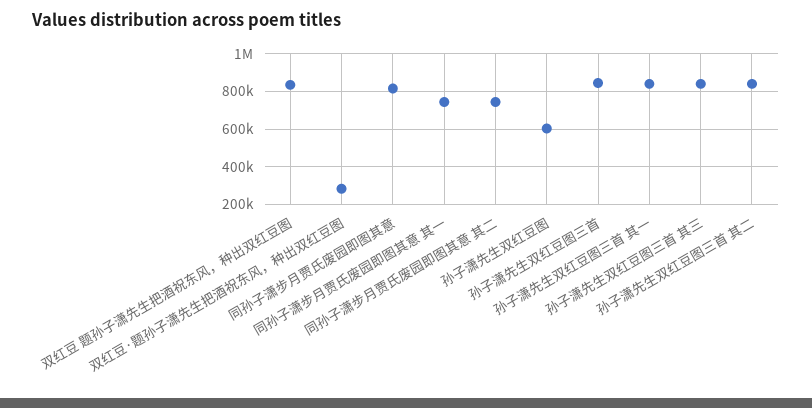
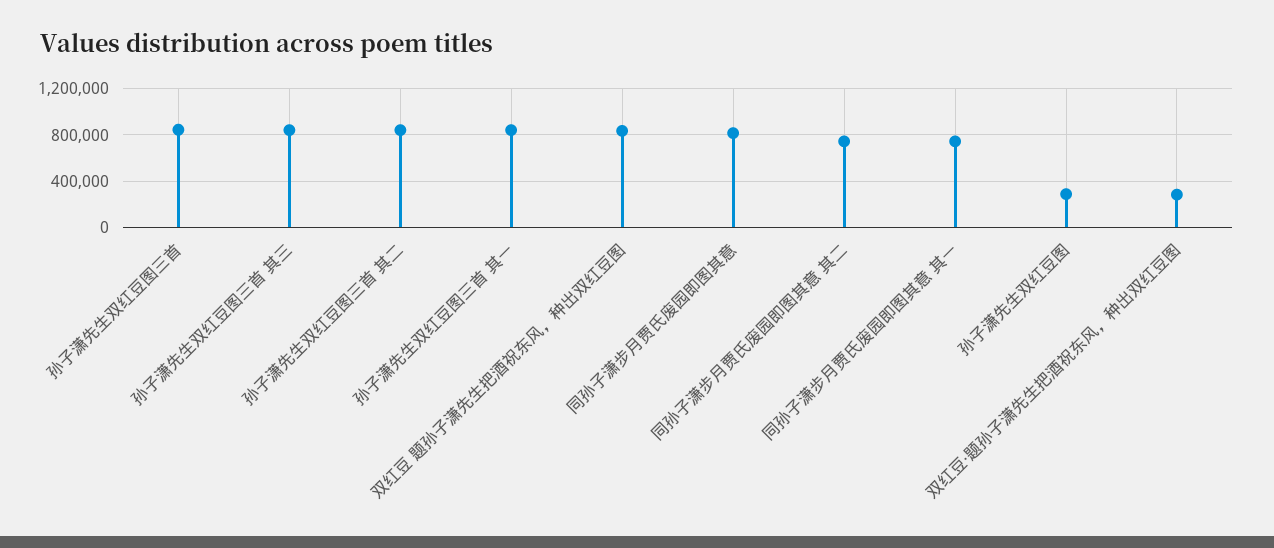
  {
    "双红豆 题孙子潇先生把酒祝东风，种出双红豆图": 850000,
    "双红豆·题孙子潇先生把酒祝东风，种出双红豆图": 300000,
    "同孙子潇步月贾氏废园即图其意": 800000,
    "同孙子潇步月贾氏废园即图其意 其一": 750000,
    "同孙子潇步月贾氏废园即图其意 其二": 750000,
-   "孙子潇先生双红豆图": 600000,
+   "孙子潇先生双红豆图": 300000,
    "孙子潇先生双红豆图三首": 850000,
    "孙子潇先生双红豆图三首 其一": 850000,
    "孙子潇先生双红豆图三首 其三": 850000,
    "孙子潇先生双红豆图三首 其二": 850000
  }

